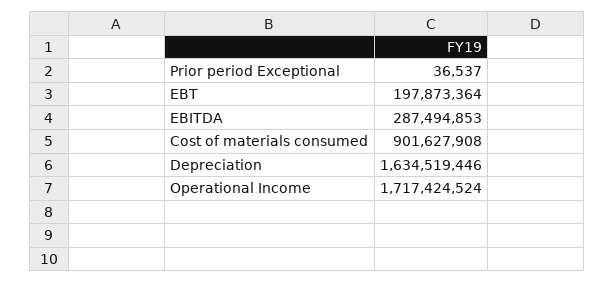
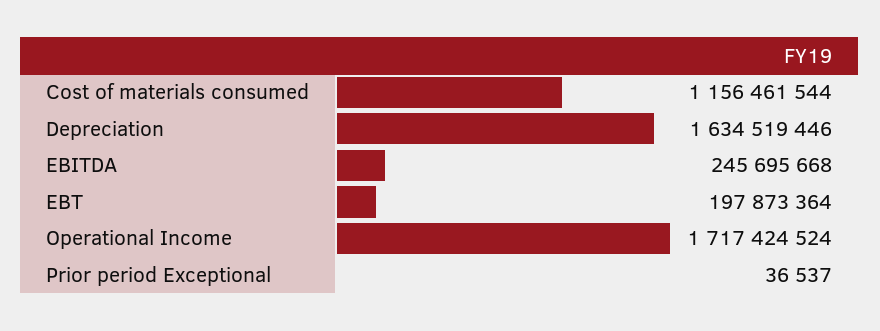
  {
    "Prior period Exceptional": 36537,
    "EBT": 197873364,
-   "EBITDA": 287494853,
+   "EBITDA": 245695668,
-   "Cost of materials consumed": 901627908,
+   "Cost of materials consumed": 1156461544,
    "Depreciation": 1634519446,
    "Operational Income": 1717424524
  }

